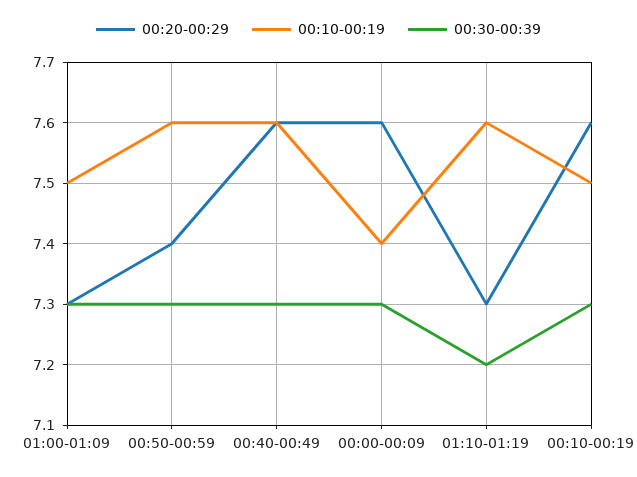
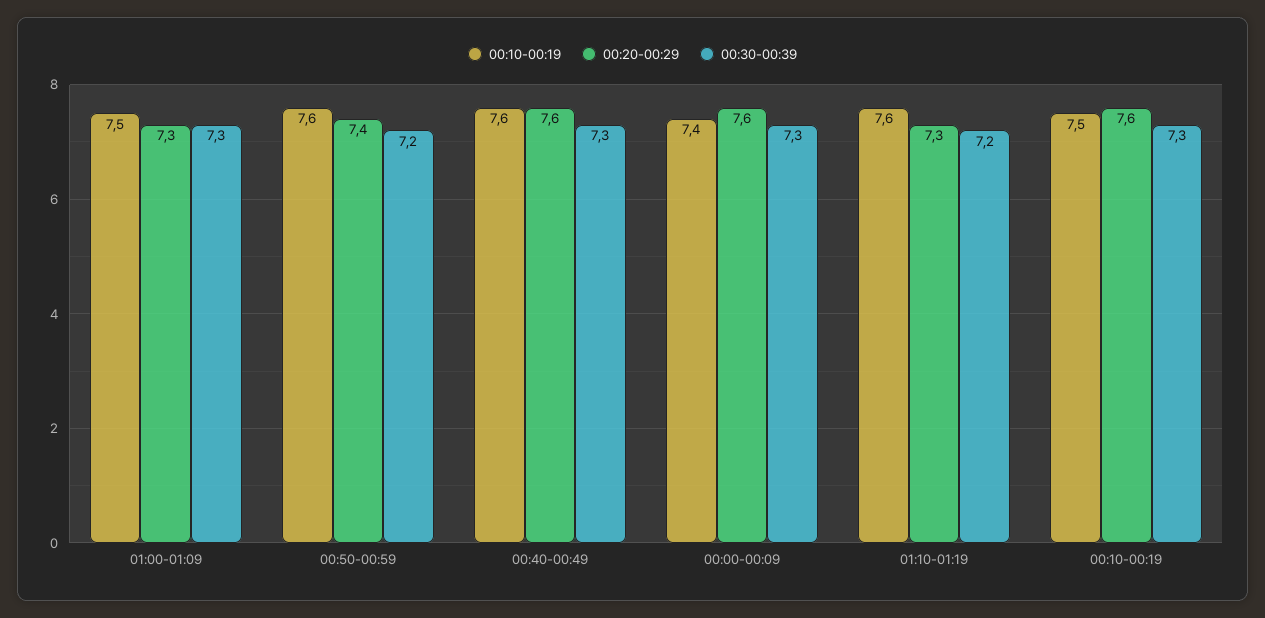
  {
    "00:20-00:29": {
      "01:00-01:09": 7.3,
      "00:50-00:59": 7.4,
      "00:40-00:49": 7.6,
      "00:00-00:09": 7.6,
      "01:10-01:19": 7.3,
      "00:10-00:19": 7.6
    },
    "00:10-00:19": {
      "01:00-01:09": 7.5,
      "00:50-00:59": 7.6,
      "00:40-00:49": 7.6,
      "00:00-00:09": 7.4,
      "01:10-01:19": 7.6,
      "00:10-00:19": 7.5
    },
    "00:30-00:39": {
      "01:00-01:09": 7.3,
-     "00:50-00:59": 7.3,
+     "00:50-00:59": 7.2,
      "00:40-00:49": 7.3,
      "00:00-00:09": 7.3,
      "01:10-01:19": 7.2,
      "00:10-00:19": 7.3
    }
  }

